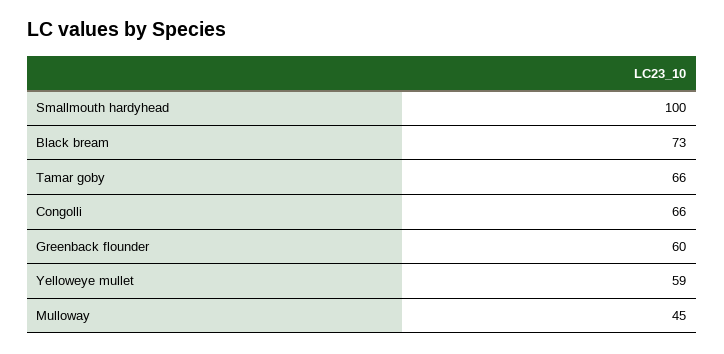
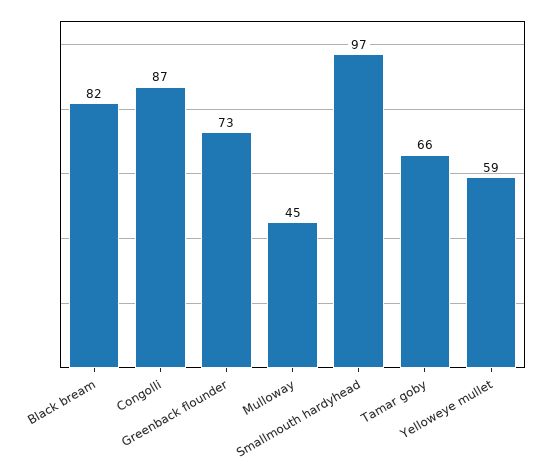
  {
-   "Smallmouth hardyhead": 100,
+   "Smallmouth hardyhead": 97,
-   "Black bream": 73,
+   "Black bream": 82,
    "Tamar goby": 66,
-   "Congolli": 66,
+   "Congolli": 87,
-   "Greenback flounder": 60,
+   "Greenback flounder": 73,
    "Yelloweye mullet": 59,
    "Mulloway": 45
  }

